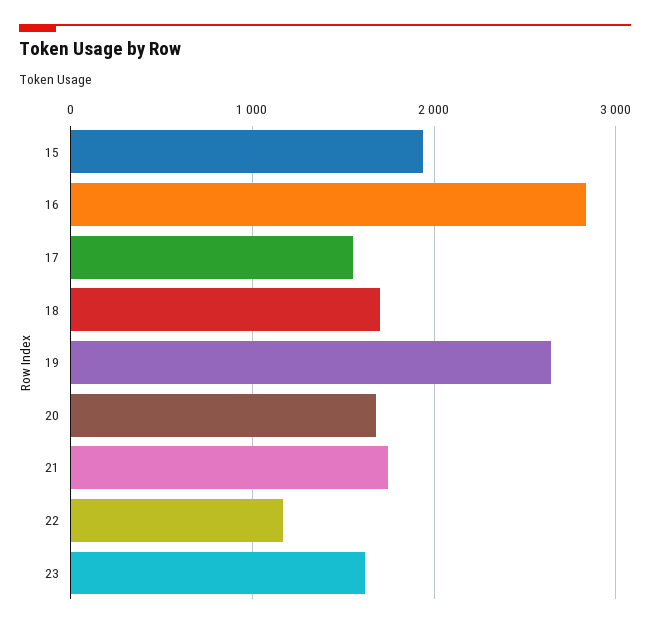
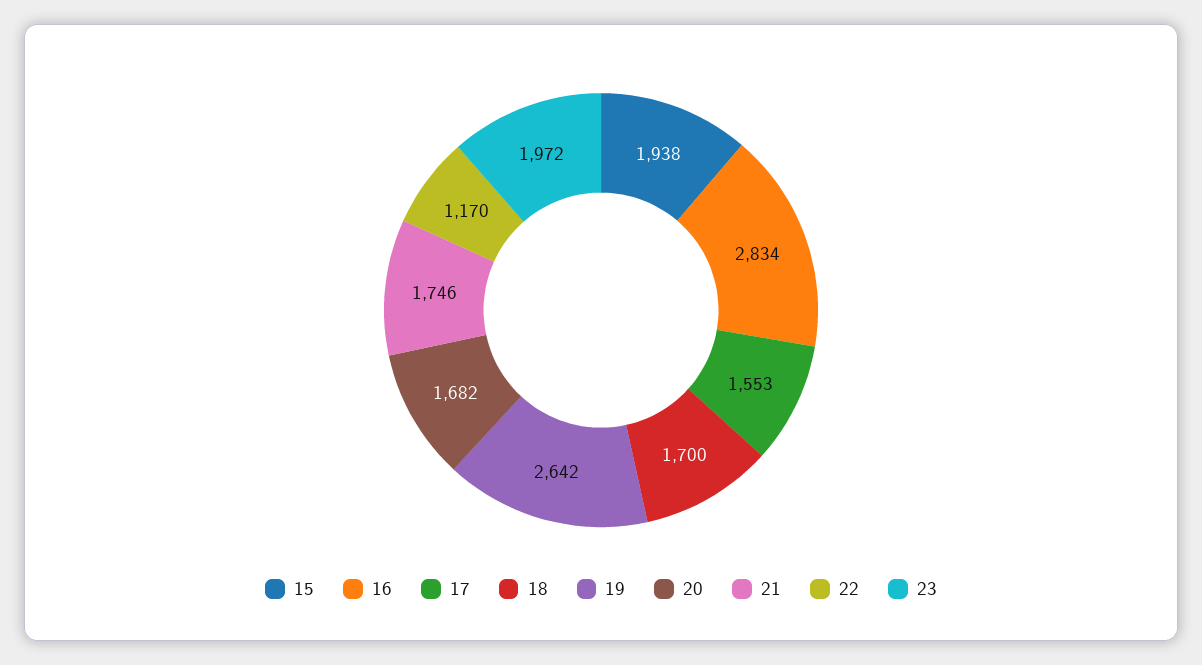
  {
    "15": 1938,
    "16": 2834,
    "17": 1553,
    "18": 1700,
    "19": 2642,
    "20": 1682,
    "21": 1746,
    "22": 1170,
-   "23": 1600
+   "23": 1972
  }

